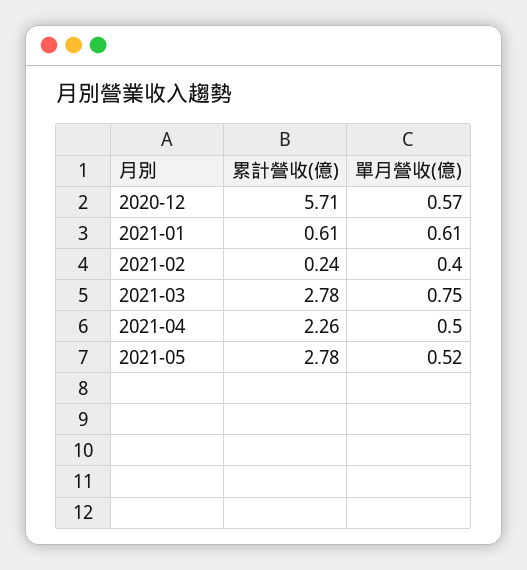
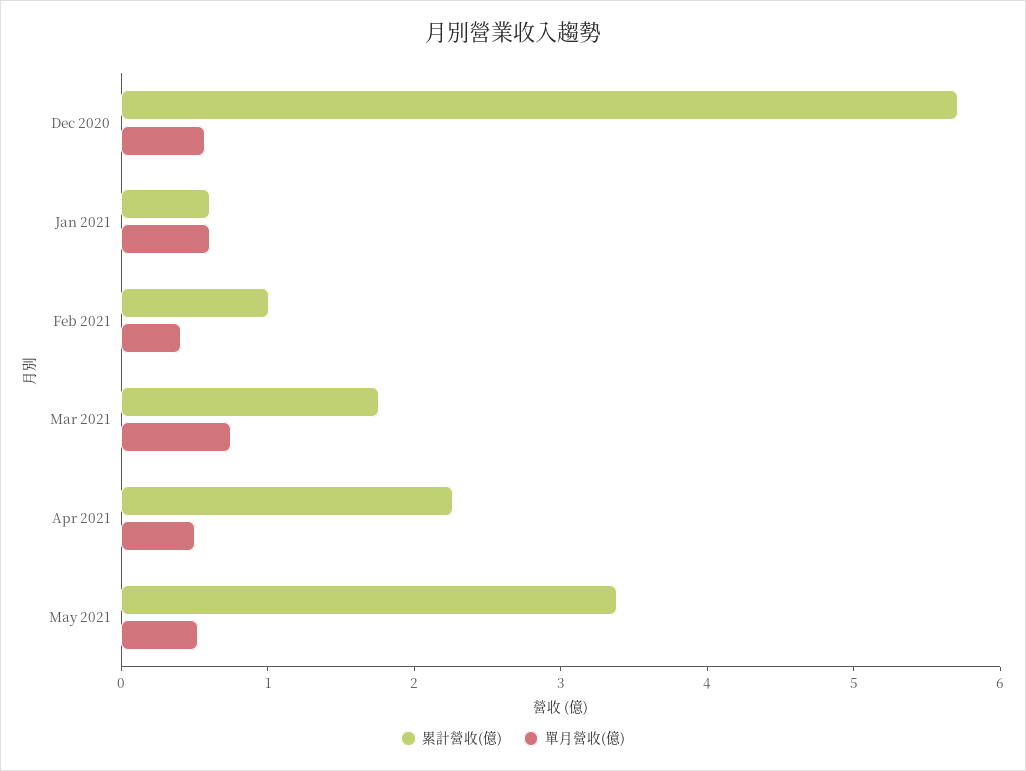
  {
    "累計營收(億)": {
      "2020-12": 5.71,
      "2021-01": 0.61,
-     "2021-02": 0.24,
+     "2021-02": 1,
-     "2021-03": 2.78,
+     "2021-03": 1.8,
      "2021-04": 2.26,
-     "2021-05": 2.78
+     "2021-05": 3.4
    },
    "單月營收(億)": {
      "2020-12": 0.57,
      "2021-01": 0.61,
      "2021-02": 0.4,
      "2021-03": 0.75,
      "2021-04": 0.5,
      "2021-05": 0.52
    }
  }

